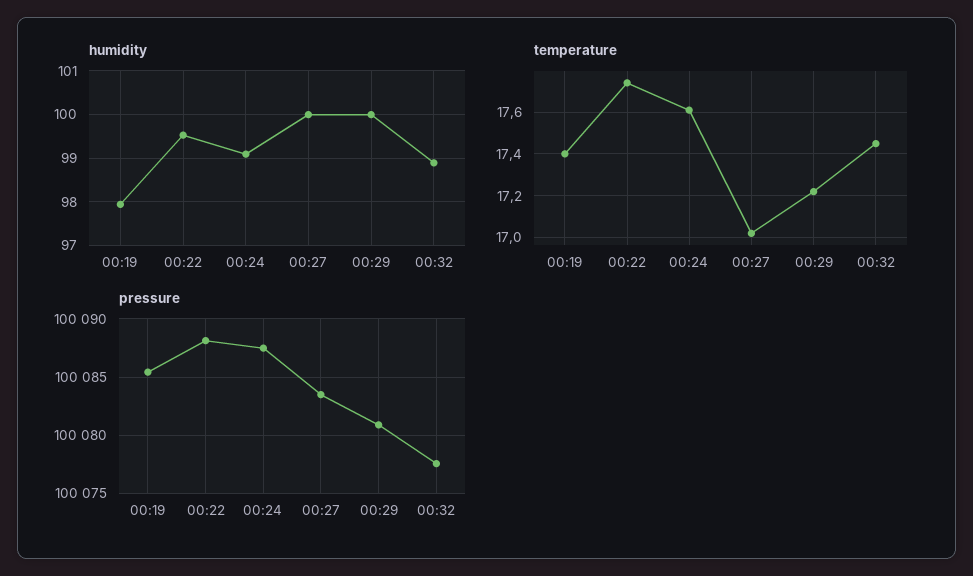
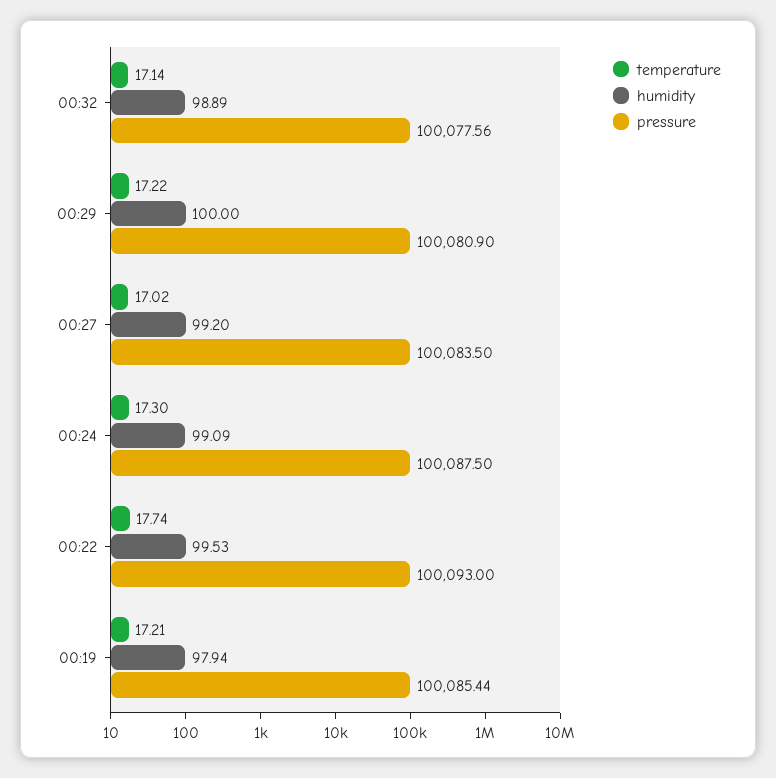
  {
    "humidity": {
      "00:19": 97.94,
      "00:22": 99.53,
      "00:24": 99.09,
-     "00:27": 100,
+     "00:27": 99.2,
      "00:29": 100,
      "00:32": 98.89
    },
    "temperature": {
-     "00:19": 17.4,
+     "00:19": 17.21,
      "00:22": 17.74,
-     "00:24": 17.6,
+     "00:24": 17.3,
      "00:27": 17.02,
      "00:29": 17.22,
-     "00:32": 17.45
+     "00:32": 17.14
    },
    "pressure": {
      "00:19": 100085.44,
-     "00:22": 100088,
+     "00:22": 100093,
      "00:24": 100087.5,
      "00:27": 100083.5,
      "00:29": 100080.9,
      "00:32": 100077.56
    }
  }

